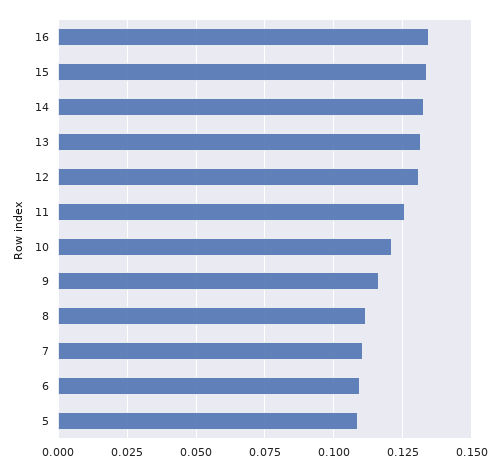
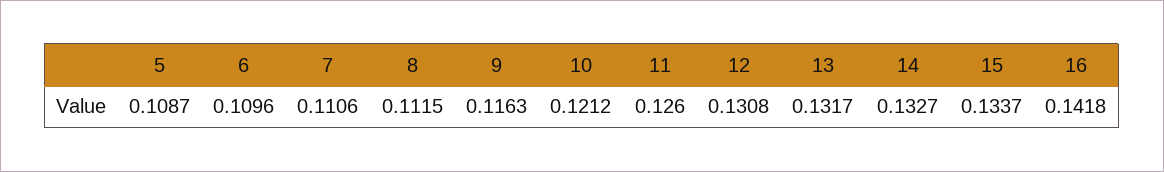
  {
-   "16": 0.135,
+   "16": 0.1418,
    "15": 0.1337,
    "14": 0.1327,
    "13": 0.1317,
    "12": 0.1308,
    "11": 0.126,
    "10": 0.1212,
    "9": 0.1163,
    "8": 0.1115,
    "7": 0.1106,
    "6": 0.1096,
    "5": 0.1087
  }

